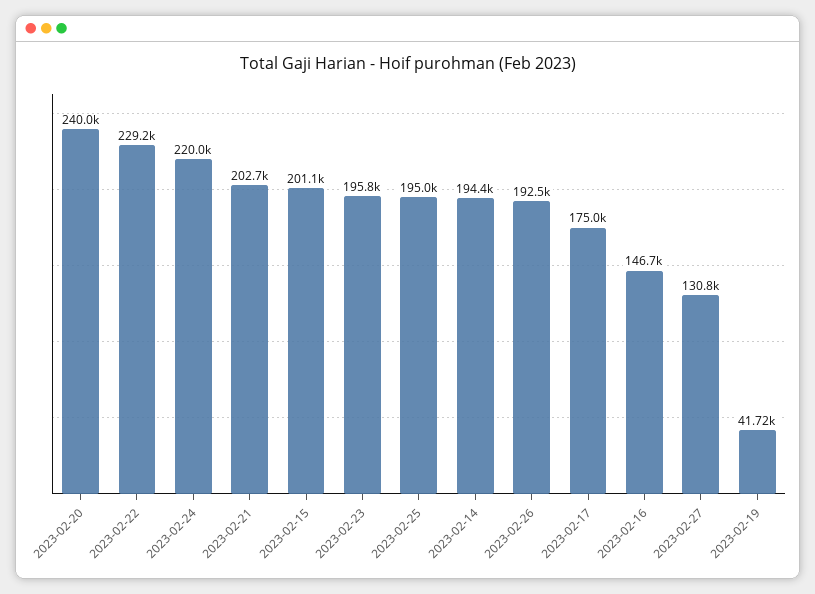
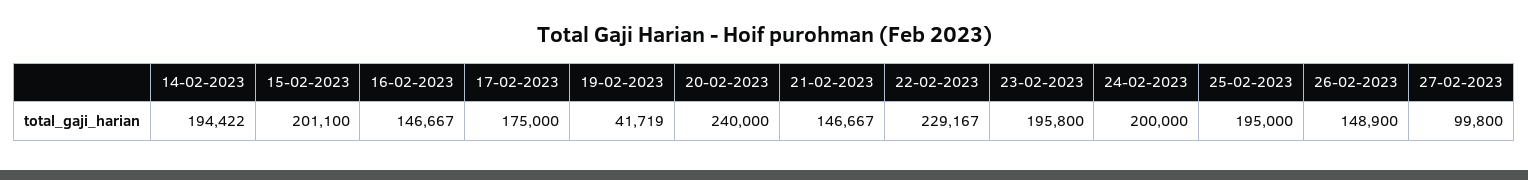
  {
    "2023-02-20": 240000,
    "2023-02-22": 229167,
-   "2023-02-24": 220000,
+   "2023-02-24": 200000,
-   "2023-02-21": 202700,
+   "2023-02-21": 146667,
    "2023-02-15": 201100,
    "2023-02-23": 195800,
    "2023-02-25": 195000,
    "2023-02-14": 194422,
-   "2023-02-26": 192500,
+   "2023-02-26": 148900,
    "2023-02-17": 175000,
    "2023-02-16": 146667,
-   "2023-02-27": 130800,
+   "2023-02-27": 99800,
    "2023-02-19": 41719
  }

